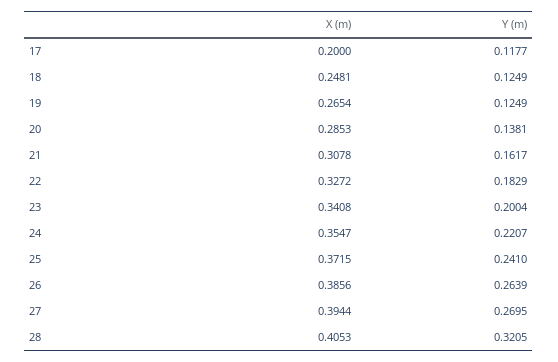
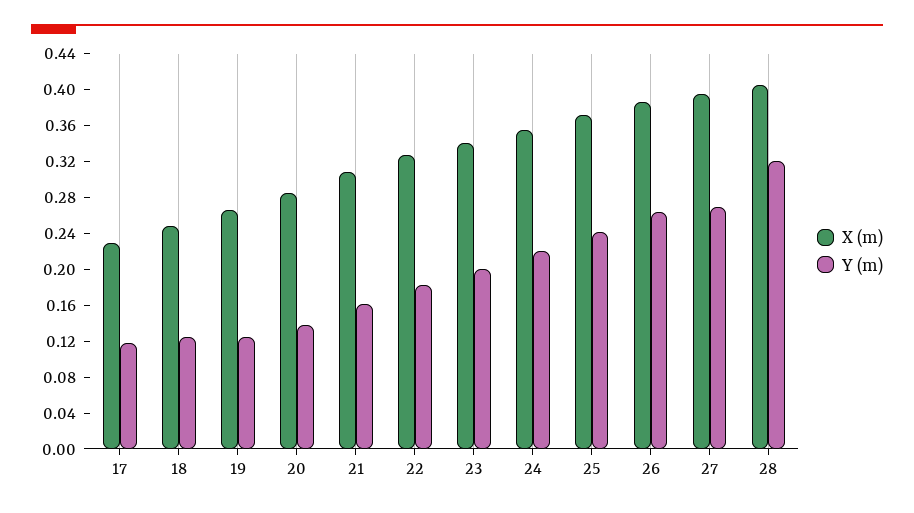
  {
    "X (m)": {
-     "17": 0.2,
+     "17": 0.23,
      "18": 0.2481,
      "19": 0.2654,
      "20": 0.2853,
      "21": 0.3078,
      "22": 0.3272,
      "23": 0.3408,
      "24": 0.3547,
      "25": 0.3715,
      "26": 0.3856,
      "27": 0.3944,
      "28": 0.4053
    },
    "Y (m)": {
      "17": 0.1177,
      "18": 0.1249,
      "19": 0.1249,
      "20": 0.1381,
      "21": 0.1617,
      "22": 0.1829,
      "23": 0.2004,
      "24": 0.2207,
      "25": 0.241,
      "26": 0.2639,
      "27": 0.2695,
      "28": 0.3205
    }
  }

